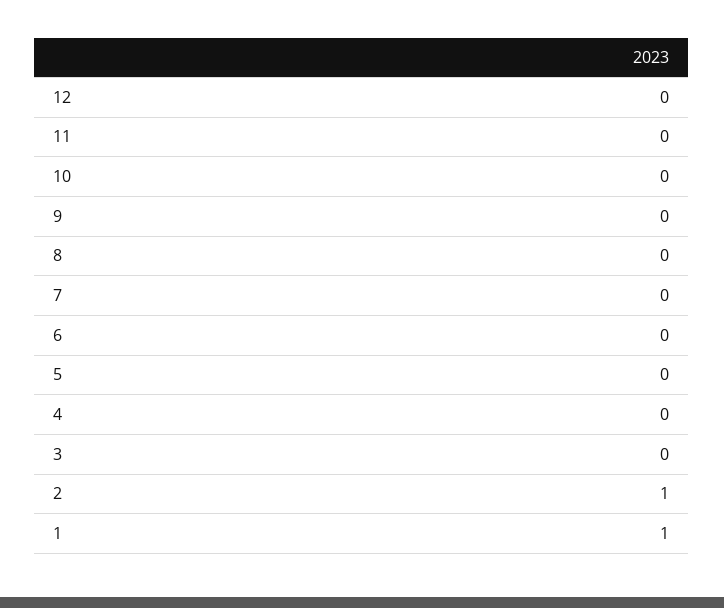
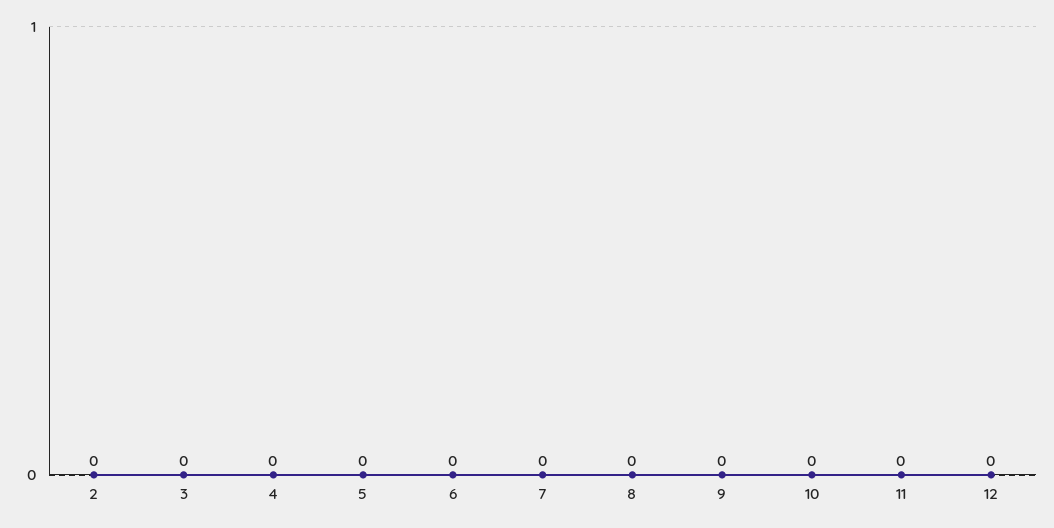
  {
    "12": 0,
    "11": 0,
    "10": 0,
    "9": 0,
    "8": 0,
    "7": 0,
    "6": 0,
    "5": 0,
    "4": 0,
    "3": 0,
-   "2": 1,
+   "2": 0
-   "1": 1
  }

